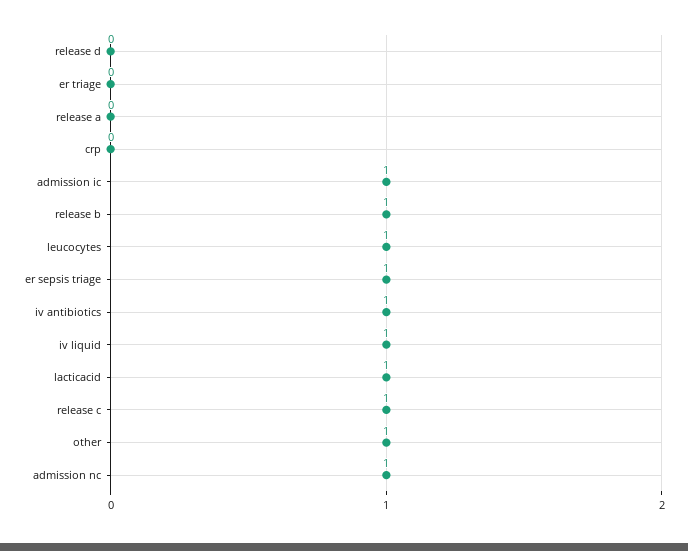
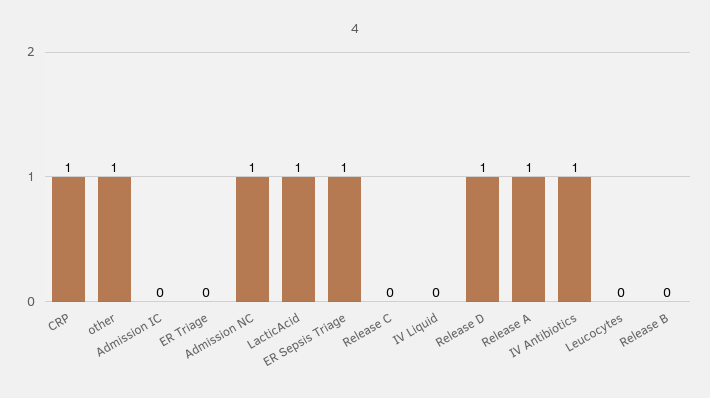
  {
-   "release d": 0,
+   "release d": 1,
    "er triage": 0,
-   "release a": 0,
+   "release a": 1,
-   "crp": 0,
+   "crp": 1,
-   "admission ic": 1,
+   "admission ic": 0,
-   "release b": 1,
+   "release b": 0,
-   "leucocytes": 1,
+   "leucocytes": 0,
    "er sepsis triage": 1,
    "iv antibiotics": 1,
-   "iv liquid": 1,
+   "iv liquid": 0,
    "lacticacid": 1,
-   "release c": 1,
+   "release c": 0,
    "other": 1,
    "admission nc": 1
  }

